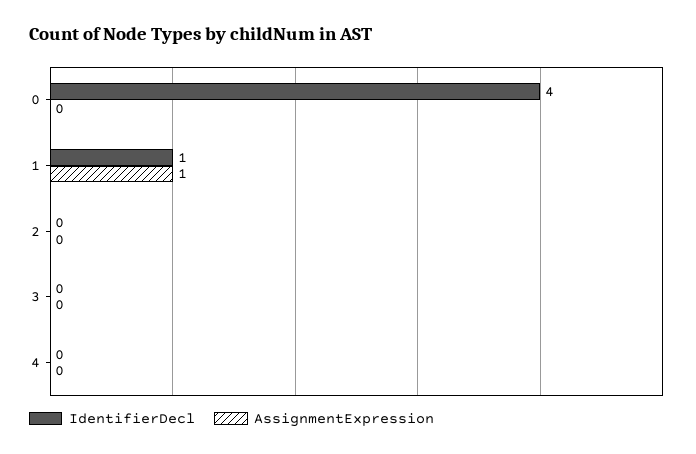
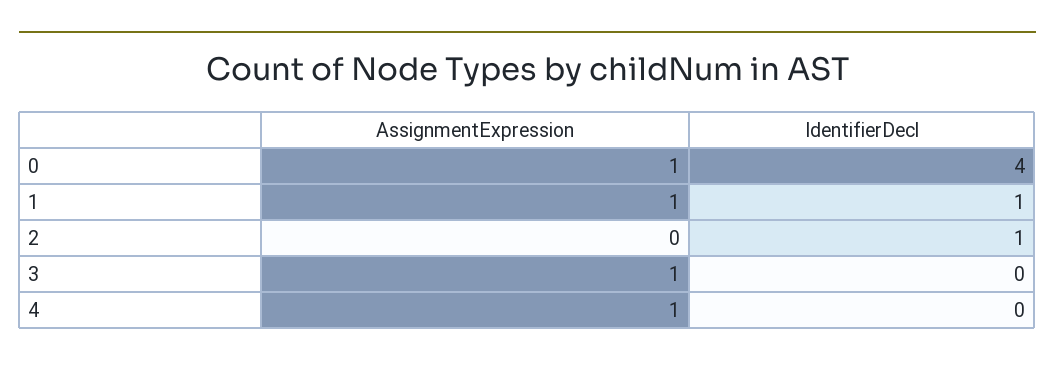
  {
    "IdentifierDecl": {
      "0": 4,
      "1": 1,
-     "2": 0,
+     "2": 1,
      "3": 0,
      "4": 0
    },
    "AssignmentExpression": {
-     "0": 0,
+     "0": 1,
      "1": 1,
      "2": 0,
-     "3": 0,
+     "3": 1,
-     "4": 0
+     "4": 1
    }
  }

